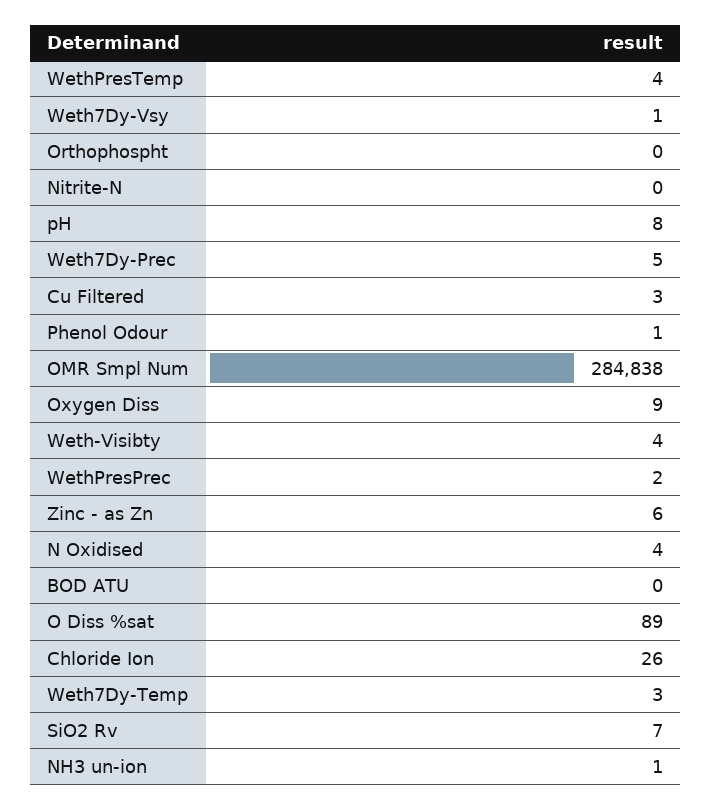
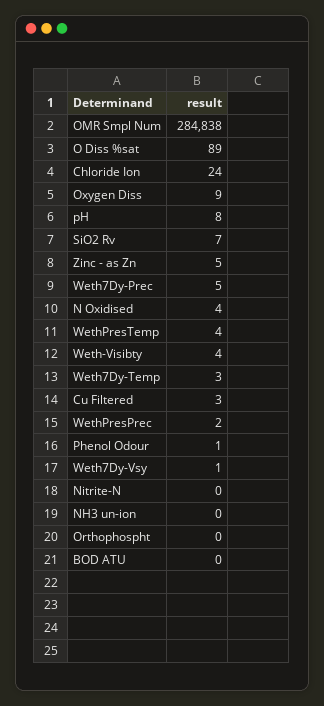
  {
    "WethPresTemp": 4,
    "Weth7Dy-Vsy": 1,
    "Orthophospht": 0,
    "Nitrite-N": 0,
    "pH": 8,
    "Weth7Dy-Prec": 5,
    "Cu Filtered": 3,
    "Phenol Odour": 1,
    "OMR Smpl Num": 284838,
    "Oxygen Diss": 9,
    "Weth-Visibty": 4,
    "WethPresPrec": 2,
-   "Zinc - as Zn": 6,
+   "Zinc - as Zn": 5,
    "N Oxidised": 4,
    "BOD ATU": 0,
    "O Diss %sat": 89,
-   "Chloride Ion": 26,
+   "Chloride Ion": 24,
    "Weth7Dy-Temp": 3,
    "SiO2 Rv": 7,
-   "NH3 un-ion": 1
+   "NH3 un-ion": 0
  }

